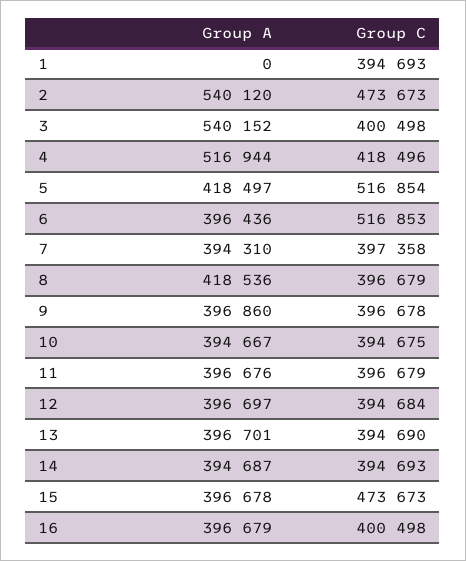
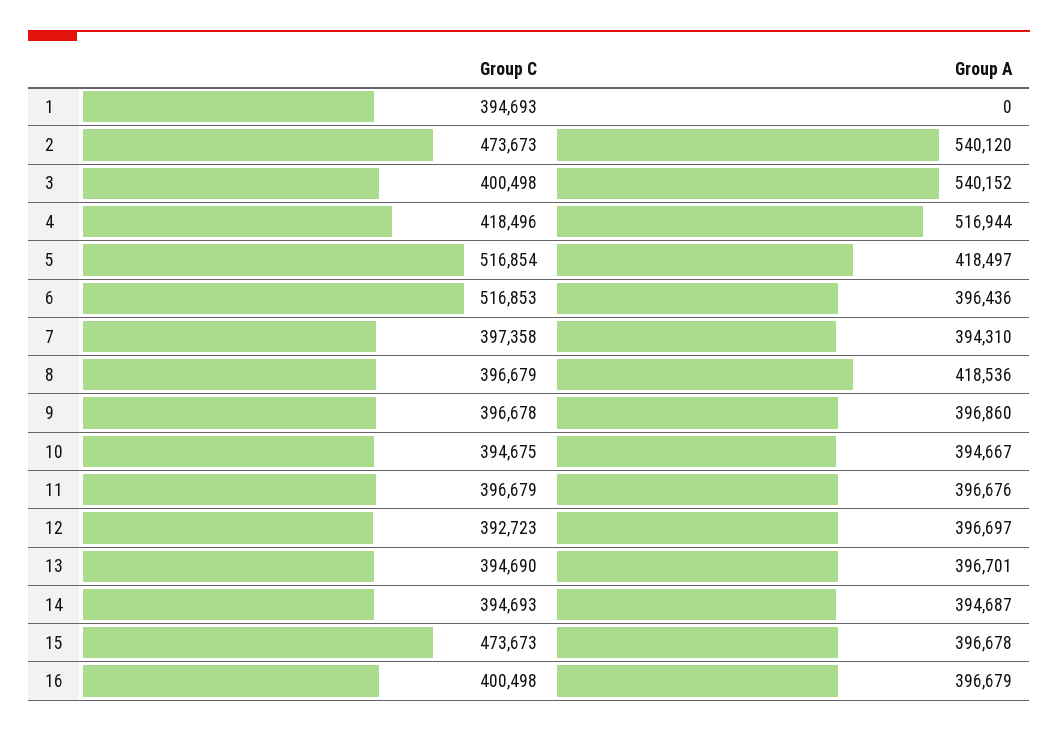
  {
    "Group A": {
      "1": 0,
      "2": 540120,
      "3": 540152,
      "4": 516944,
      "5": 418497,
      "6": 396436,
      "7": 394310,
      "8": 418536,
      "9": 396860,
      "10": 394667,
      "11": 396676,
      "12": 396697,
      "13": 396701,
      "14": 394687,
      "15": 396678,
      "16": 396679
    },
    "Group C": {
      "1": 394693,
      "2": 473673,
      "3": 400498,
      "4": 418496,
      "5": 516854,
      "6": 516853,
      "7": 397358,
      "8": 396679,
      "9": 396678,
      "10": 394675,
      "11": 396679,
-     "12": 394684,
+     "12": 392723,
      "13": 394690,
      "14": 394693,
      "15": 473673,
      "16": 400498
    }
  }

